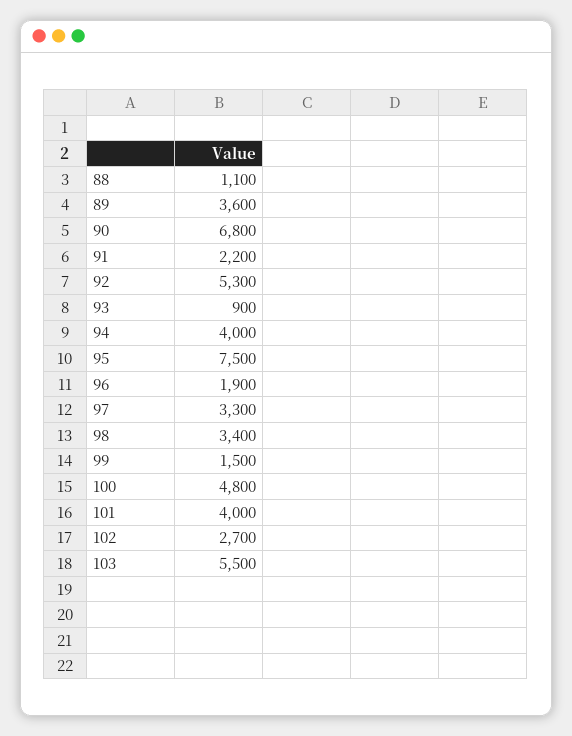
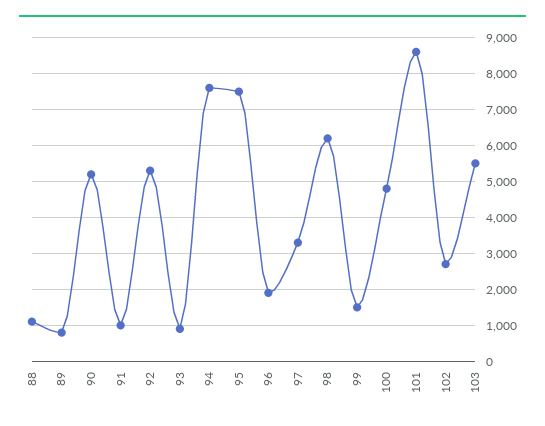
  {
    "88": 1100,
-   "89": 3600,
+   "89": 800,
-   "90": 6800,
+   "90": 5200,
-   "91": 2200,
+   "91": 1000,
    "92": 5300,
    "93": 900,
-   "94": 4000,
+   "94": 7600,
    "95": 7500,
    "96": 1900,
    "97": 3300,
-   "98": 3400,
+   "98": 6200,
    "99": 1500,
    "100": 4800,
-   "101": 4000,
+   "101": 8600,
    "102": 2700,
    "103": 5500
  }

